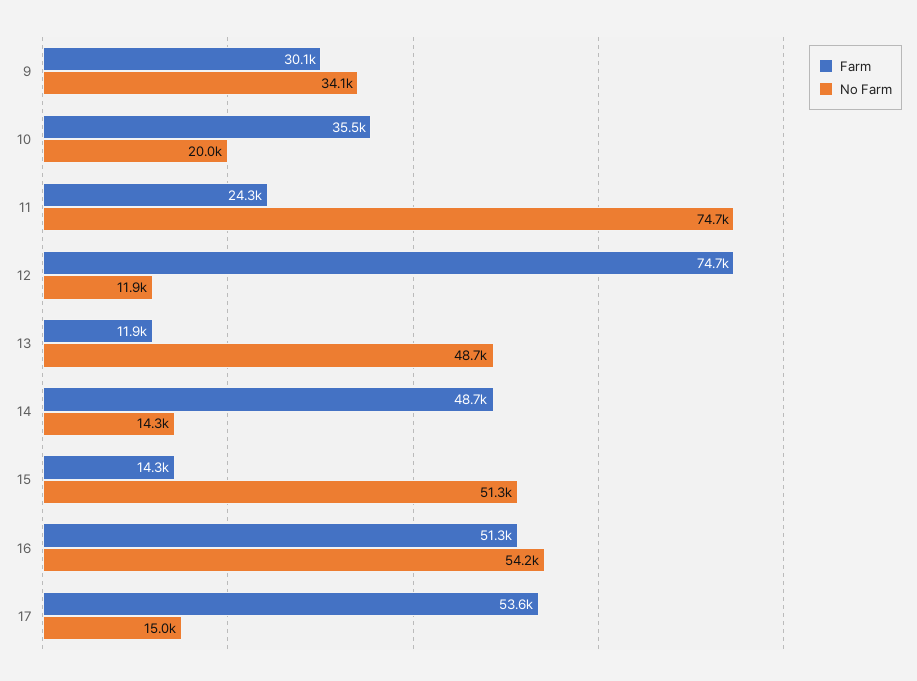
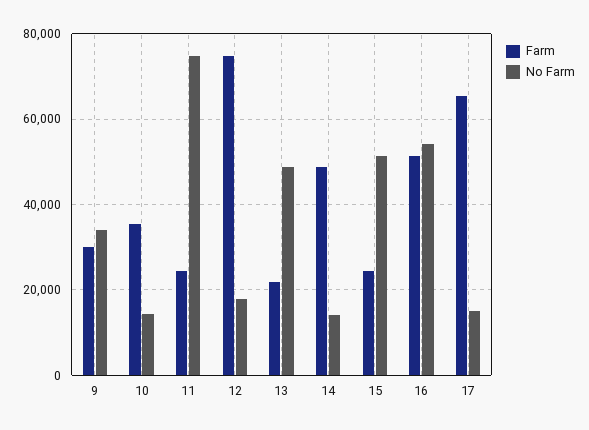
  {
    "Farm": {
      "9": 30100,
      "10": 35500,
      "11": 24300,
      "12": 74700,
-     "13": 11900,
+     "13": 22000,
      "14": 48700,
-     "15": 14300,
+     "15": 24000,
      "16": 51300,
-     "17": 53600
+     "17": 66000
    },
    "No Farm": {
      "9": 34100,
-     "10": 20000,
+     "10": 14000,
      "11": 74700,
-     "12": 11900,
+     "12": 18000,
      "13": 48700,
      "14": 14300,
      "15": 51300,
      "16": 54200,
      "17": 15000
    }
  }

